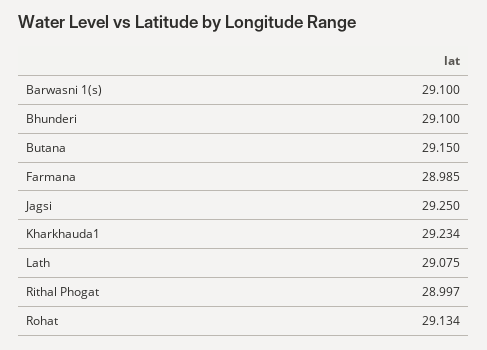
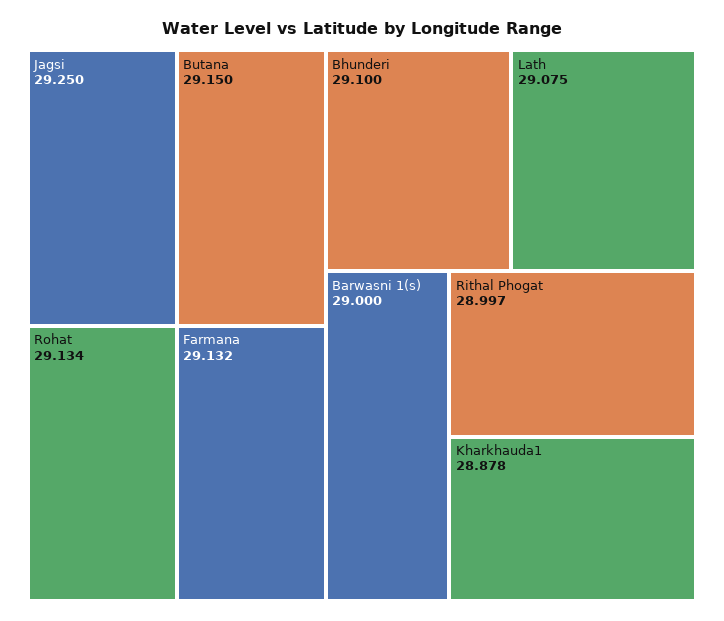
  {
-   "Barwasni 1(s)": 29.1,
+   "Barwasni 1(s)": 29,
    "Bhunderi": 29.1,
    "Butana": 29.15,
-   "Farmana": 28.985,
+   "Farmana": 29.132,
    "Jagsi": 29.25,
-   "Kharkhauda1": 29.234,
+   "Kharkhauda1": 28.878,
    "Lath": 29.075,
    "Rithal Phogat": 28.997,
    "Rohat": 29.134
  }

